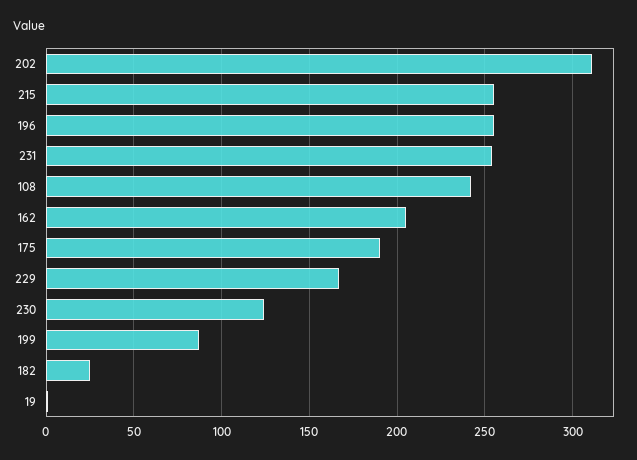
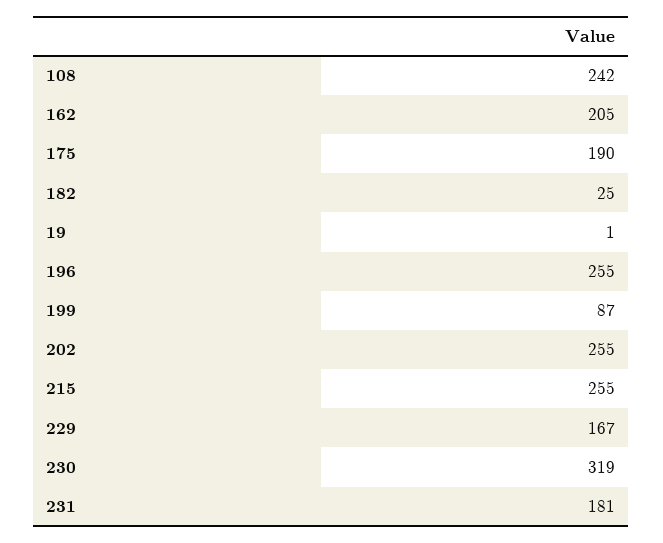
  {
-   "202": 310,
+   "202": 255,
    "215": 255,
    "196": 255,
-   "231": 255,
+   "231": 181,
    "108": 242,
    "162": 205,
    "175": 190,
    "229": 167,
-   "230": 125,
+   "230": 319,
    "199": 87,
    "182": 25,
    "19": 1
  }

